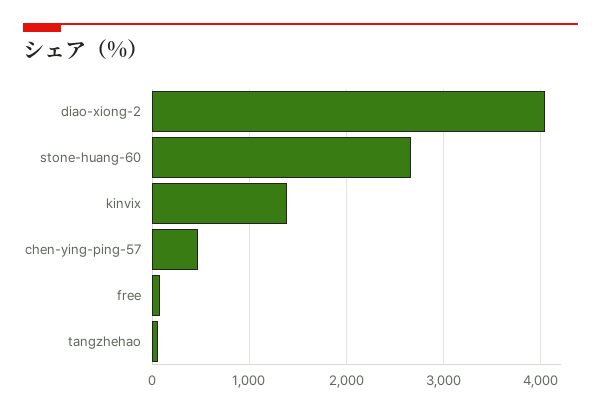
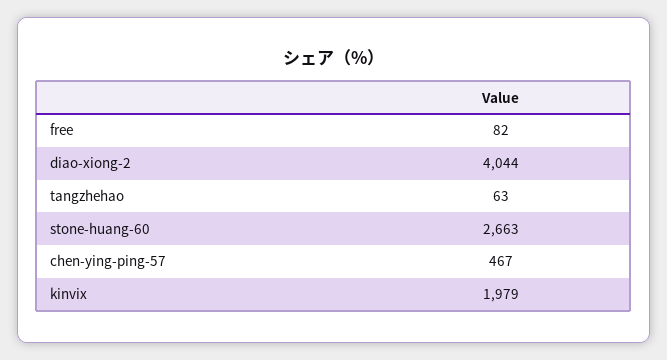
  {
    "diao-xiong-2": 4044,
    "stone-huang-60": 2663,
-   "kinvix": 1400,
+   "kinvix": 1979,
    "chen-ying-ping-57": 467,
    "free": 82,
    "tangzhehao": 63
  }

